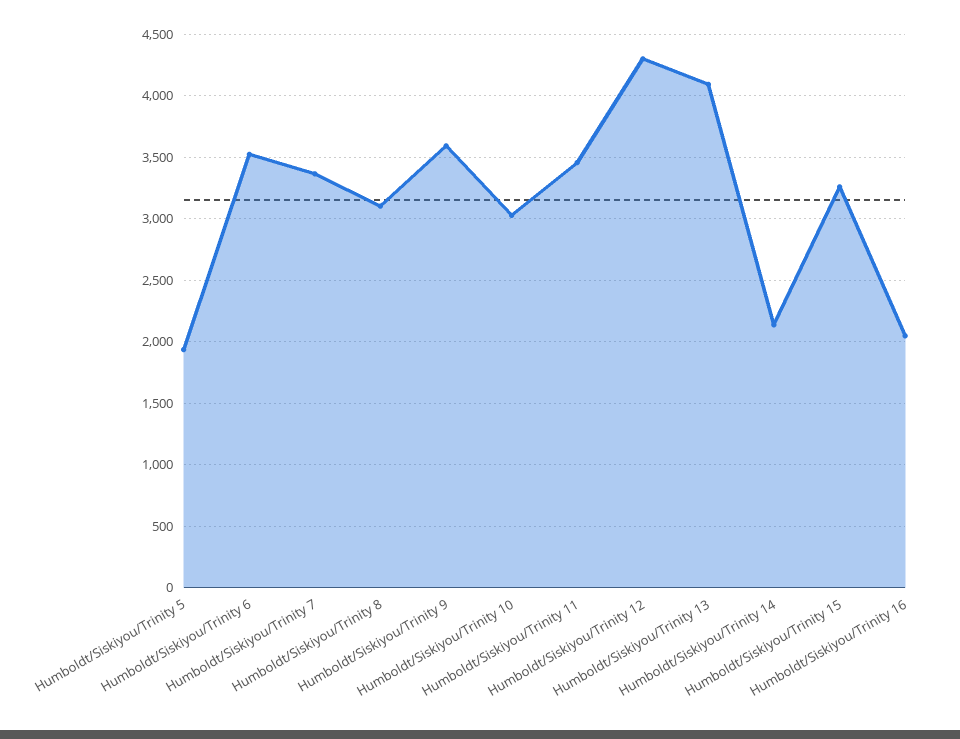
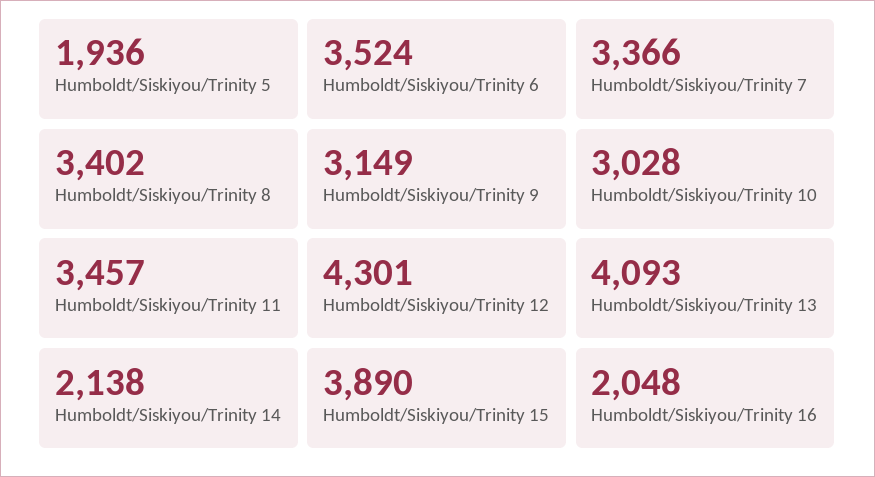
  {
    "Humboldt/Siskiyou/Trinity 5": 1936,
    "Humboldt/Siskiyou/Trinity 6": 3524,
    "Humboldt/Siskiyou/Trinity 7": 3366,
-   "Humboldt/Siskiyou/Trinity 8": 3100,
+   "Humboldt/Siskiyou/Trinity 8": 3402,
-   "Humboldt/Siskiyou/Trinity 9": 3600,
+   "Humboldt/Siskiyou/Trinity 9": 3149,
    "Humboldt/Siskiyou/Trinity 10": 3028,
    "Humboldt/Siskiyou/Trinity 11": 3457,
    "Humboldt/Siskiyou/Trinity 12": 4301,
    "Humboldt/Siskiyou/Trinity 13": 4093,
    "Humboldt/Siskiyou/Trinity 14": 2138,
-   "Humboldt/Siskiyou/Trinity 15": 3250,
+   "Humboldt/Siskiyou/Trinity 15": 3890,
    "Humboldt/Siskiyou/Trinity 16": 2048
  }

